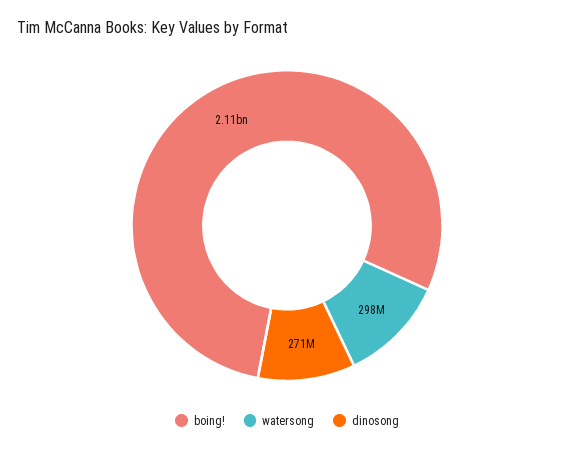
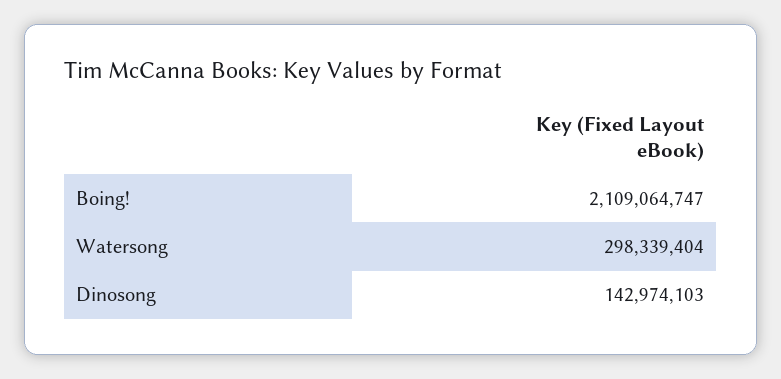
  {
    "boing!": 2109064747,
    "watersong": 298339404,
-   "dinosong": 271000000
+   "dinosong": 142974103
  }

